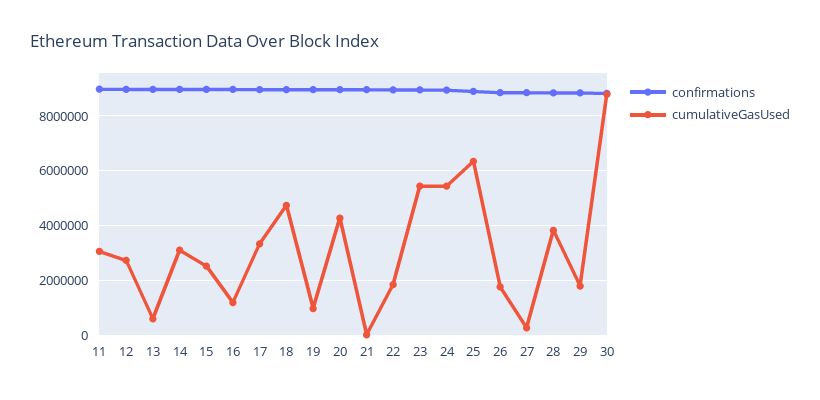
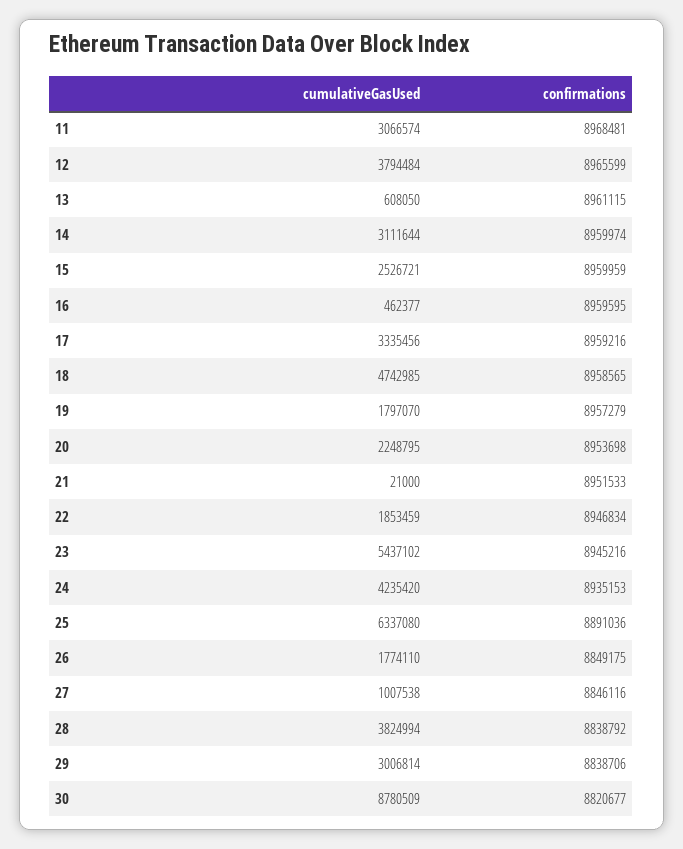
  {
    "confirmations": {
      "11": 8968481,
      "12": 8965599,
      "13": 8961115,
      "14": 8959974,
      "15": 8959959,
      "16": 8959595,
      "17": 8959216,
      "18": 8958565,
      "19": 8957279,
      "20": 8953698,
      "21": 8951533,
      "22": 8946834,
      "23": 8945216,
      "24": 8935153,
      "25": 8891036,
      "26": 8849175,
      "27": 8846116,
      "28": 8838792,
      "29": 8838706,
      "30": 8820677
    },
    "cumulativeGasUsed": {
      "11": 3066574,
-     "12": 2750000,
+     "12": 3794484,
      "13": 608050,
      "14": 3111644,
      "15": 2526721,
-     "16": 1250000,
+     "16": 462377,
      "17": 3335456,
      "18": 4742985,
-     "19": 1000000,
+     "19": 1797070,
-     "20": 4250000,
+     "20": 2248795,
      "21": 21000,
      "22": 1853459,
      "23": 5437102,
-     "24": 5500000,
+     "24": 4235420,
      "25": 6337080,
      "26": 1774110,
-     "27": 250000,
+     "27": 1007538,
      "28": 3824994,
-     "29": 1750000,
+     "29": 3006814,
      "30": 8780509
    }
  }

